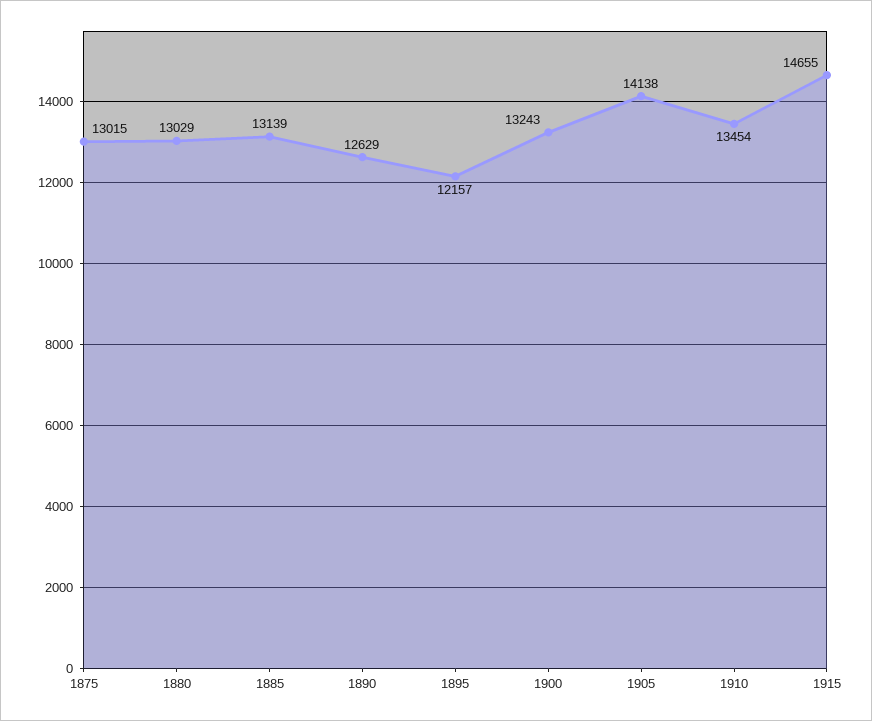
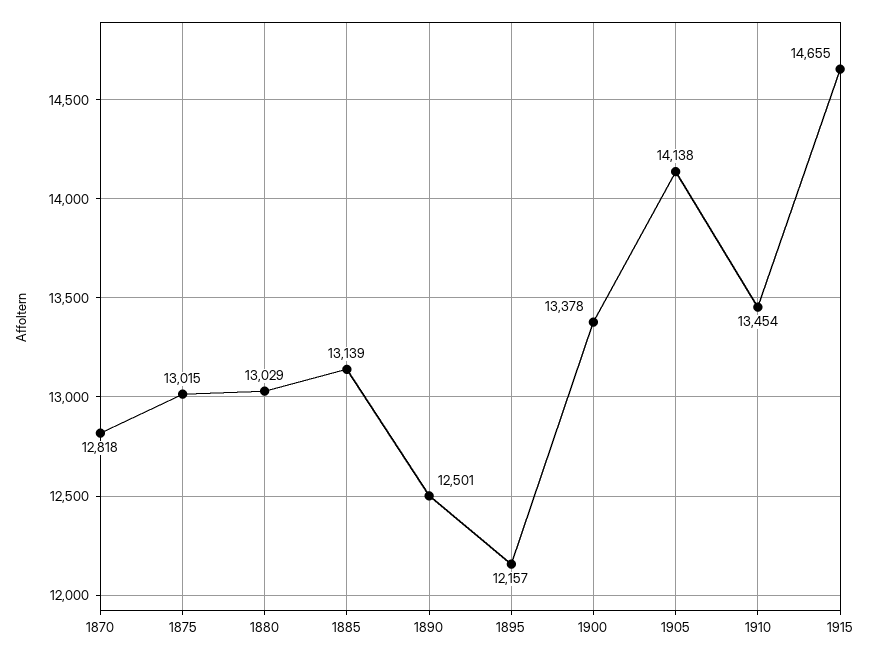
  {
    "1875": 13015,
    "1880": 13029,
    "1885": 13139,
-   "1890": 12629,
+   "1890": 12501,
    "1895": 12157,
-   "1900": 13243,
+   "1900": 13378,
    "1905": 14138,
    "1910": 13454,
-   "1915": 14655
+   "1915": 14655,
+   "1870": 12818
  }

